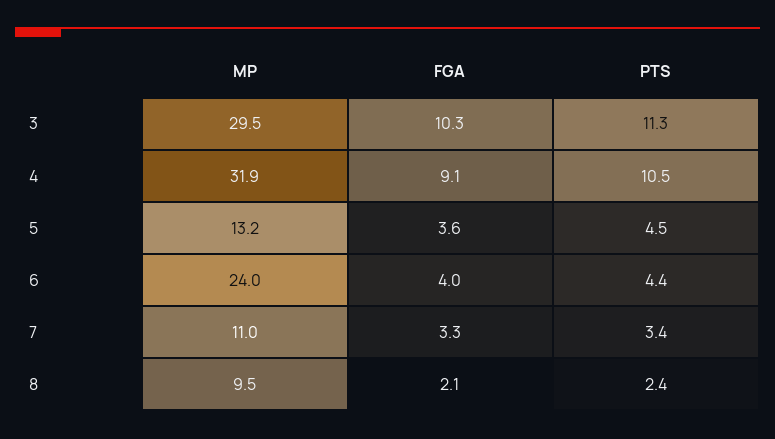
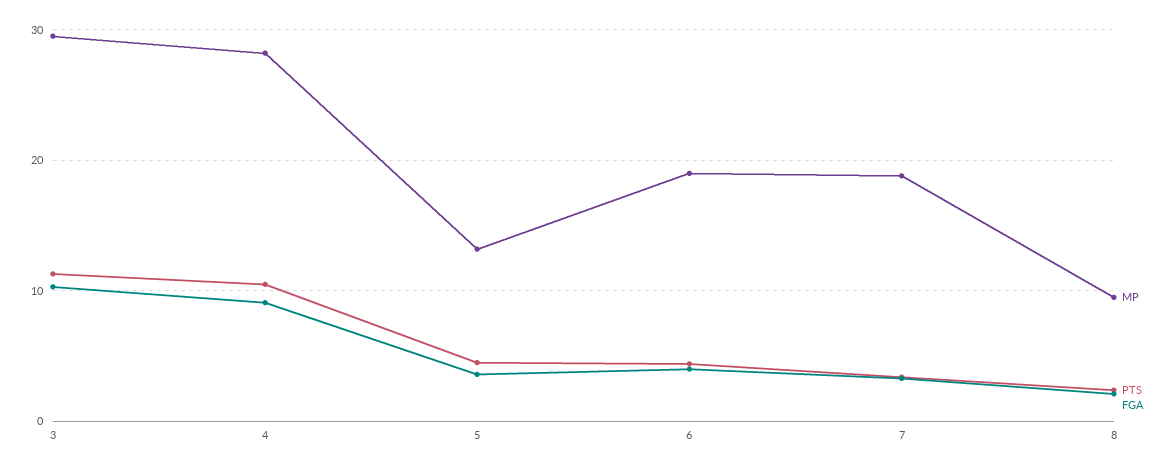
  {
    "MP": {
      "3": 29.5,
-     "4": 31.9,
+     "4": 28,
      "5": 13.2,
-     "6": 24,
+     "6": 19,
-     "7": 11,
+     "7": 19,
      "8": 9.5
    },
    "FGA": {
      "3": 10.3,
      "4": 9.1,
      "5": 3.6,
      "6": 4,
      "7": 3.3,
      "8": 2.1
    },
    "PTS": {
      "3": 11.3,
      "4": 10.5,
      "5": 4.5,
      "6": 4.4,
      "7": 3.4,
      "8": 2.4
    }
  }

